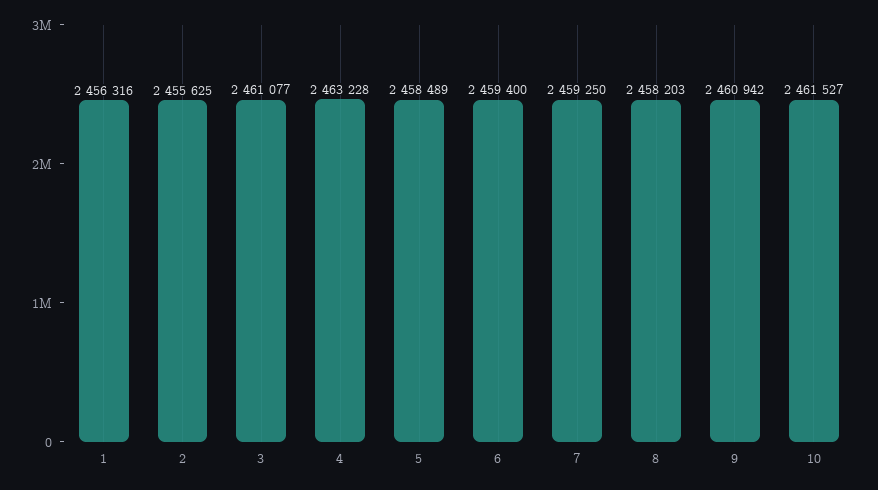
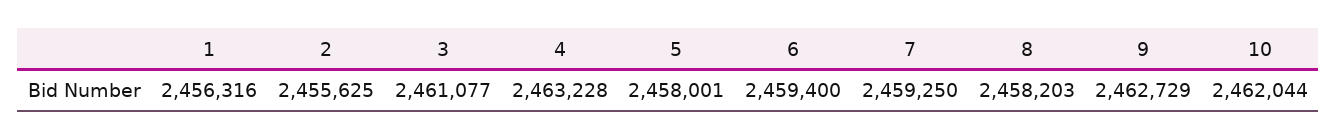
  {
    "1": 2456316,
    "2": 2455625,
    "3": 2461077,
    "4": 2463228,
-   "5": 2458489,
+   "5": 2458001,
    "6": 2459400,
    "7": 2459250,
    "8": 2458203,
-   "9": 2460942,
+   "9": 2462729,
-   "10": 2461527
+   "10": 2462044
  }

